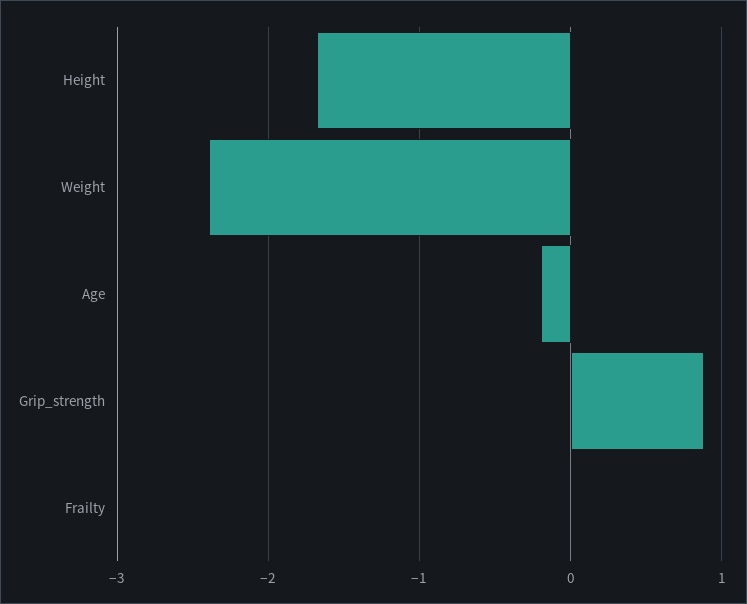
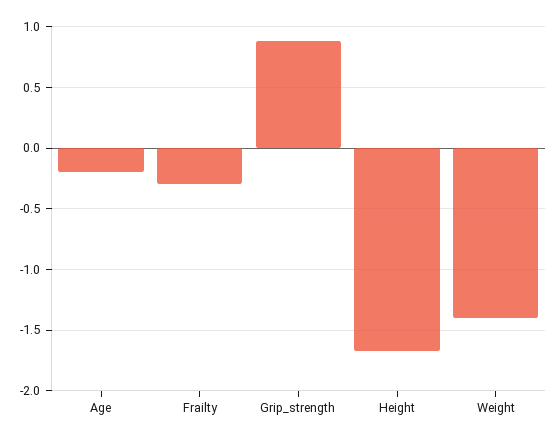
  {
    "Height": -1.7,
-   "Weight": -2.4,
+   "Weight": -1.4,
    "Age": -0.2,
    "Grip_strength": 0.9,
-   "Frailty": 0
+   "Frailty": -0.3
  }

